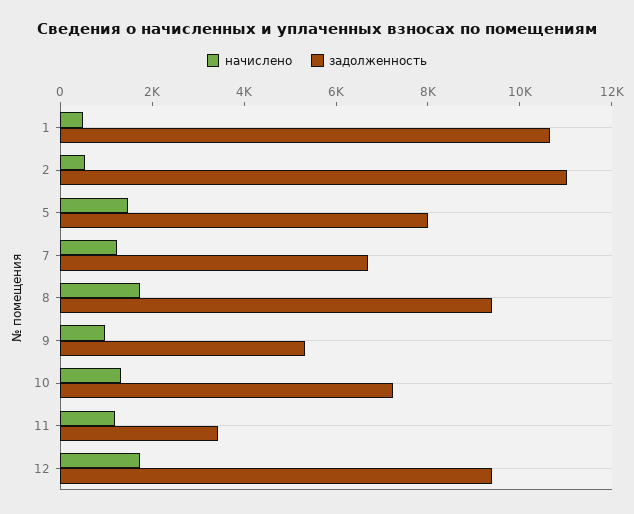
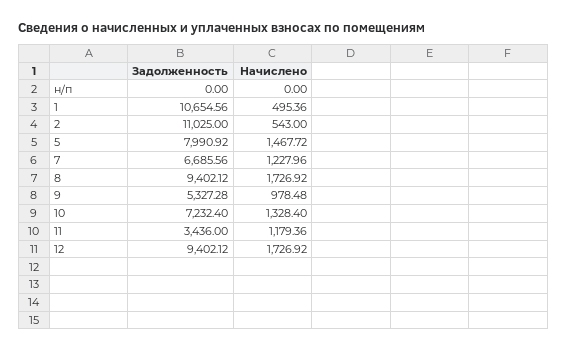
  {
    "начислено": {
      "1": 495.36,
      "2": 543,
      "5": 1467.72,
      "7": 1227.96,
      "8": 1726.92,
      "9": 978.48,
      "10": 1328.4,
      "11": 1179.36,
-     "12": 1726.92
+     "12": 1726.92,
+     "н/п": 0
    },
    "задолженность": {
      "1": 10654.56,
      "2": 11025,
      "5": 7990.92,
      "7": 6685.56,
      "8": 9402.12,
      "9": 5327.28,
      "10": 7232.4,
      "11": 3436,
-     "12": 9402.12
+     "12": 9402.12,
+     "н/п": 0
    }
  }

